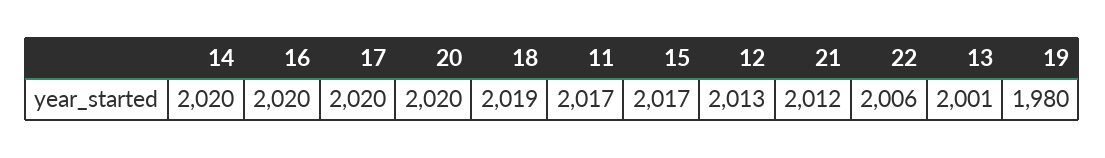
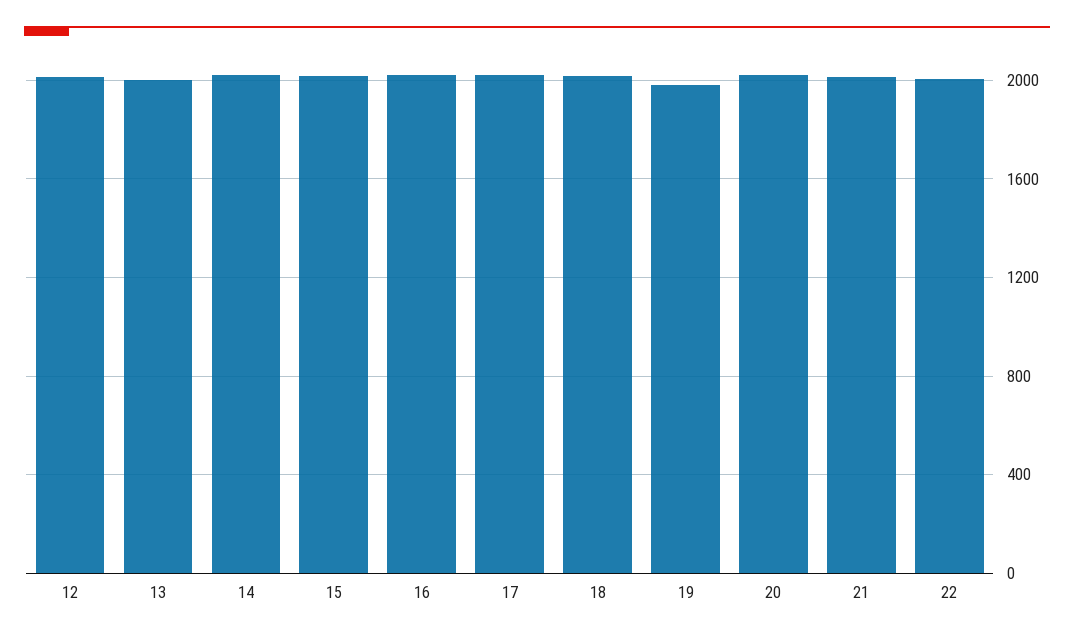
  {
    "14": 2020,
    "16": 2020,
    "17": 2020,
    "20": 2020,
    "18": 2019,
-   "11": 2017,
    "15": 2017,
    "12": 2013,
    "21": 2012,
    "22": 2006,
    "13": 2001,
    "19": 1980
  }

